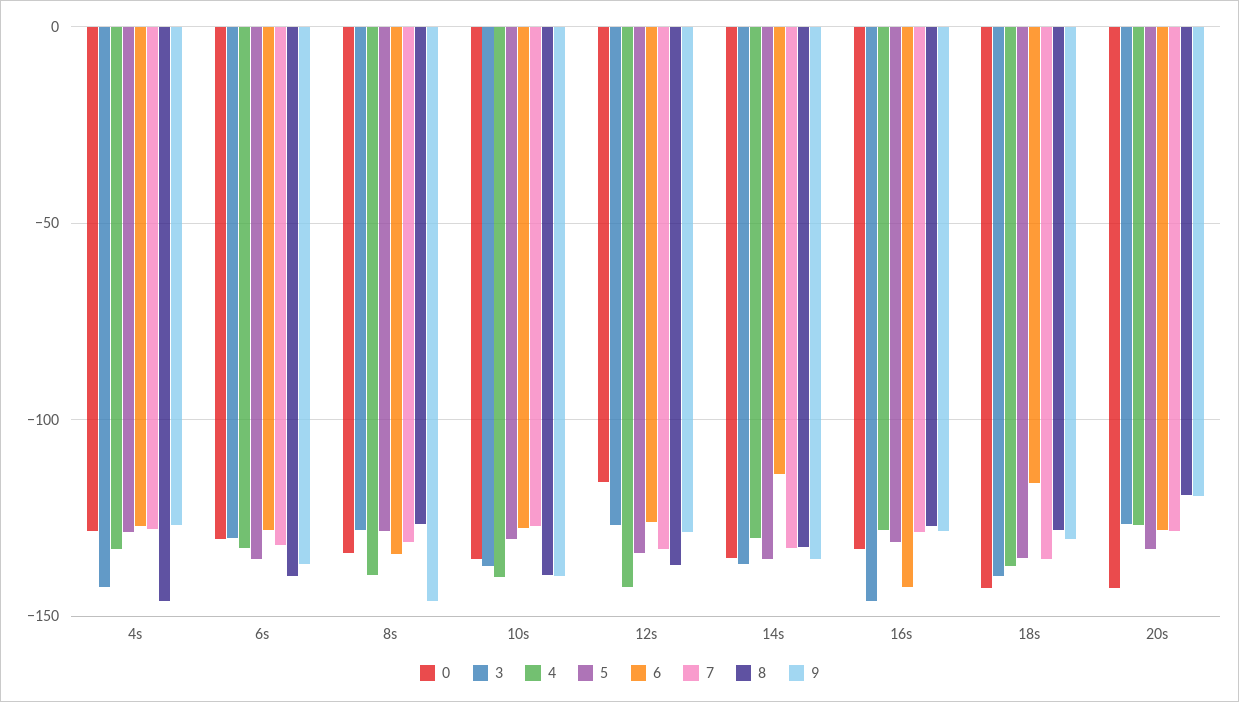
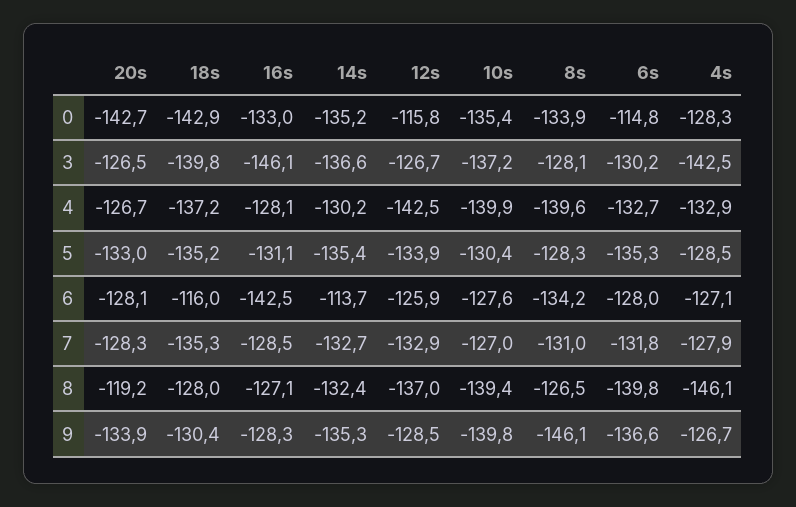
  {
    "0": {
      "4s": -128.3,
-     "6s": -130,
+     "6s": -114.8,
      "8s": -133.9,
      "10s": -135.4,
      "12s": -115.8,
      "14s": -135.2,
      "16s": -133,
      "18s": -142.9,
      "20s": -142.7
    },
    "3": {
      "4s": -142.5,
      "6s": -130.2,
      "8s": -128.1,
      "10s": -137.2,
      "12s": -126.7,
      "14s": -136.6,
      "16s": -146.1,
      "18s": -139.8,
      "20s": -126.5
    },
    "4": {
      "4s": -132.9,
      "6s": -132.7,
      "8s": -139.6,
      "10s": -139.9,
      "12s": -142.5,
      "14s": -130.2,
      "16s": -128.1,
      "18s": -137.2,
      "20s": -126.7
    },
    "5": {
      "4s": -128.5,
      "6s": -135.3,
      "8s": -128.3,
      "10s": -130.4,
      "12s": -133.9,
      "14s": -135.4,
      "16s": -131.1,
      "18s": -135.2,
      "20s": -133
    },
    "6": {
      "4s": -127.1,
      "6s": -128,
      "8s": -134.2,
      "10s": -127.6,
      "12s": -125.9,
      "14s": -113.7,
      "16s": -142.5,
      "18s": -116,
      "20s": -128.1
    },
    "7": {
      "4s": -127.9,
      "6s": -131.8,
      "8s": -131,
      "10s": -127,
      "12s": -132.9,
      "14s": -132.7,
      "16s": -128.5,
      "18s": -135.3,
      "20s": -128.3
    },
    "8": {
      "4s": -146.1,
      "6s": -139.8,
      "8s": -126.5,
      "10s": -139.4,
      "12s": -137,
      "14s": -132.4,
      "16s": -127.1,
      "18s": -128,
      "20s": -119.2
    },
    "9": {
      "4s": -126.7,
      "6s": -136.6,
      "8s": -146.1,
      "10s": -139.8,
      "12s": -128.5,
      "14s": -135.3,
      "16s": -128.3,
      "18s": -130.4,
-     "20s": -120
+     "20s": -133.9
    }
  }

